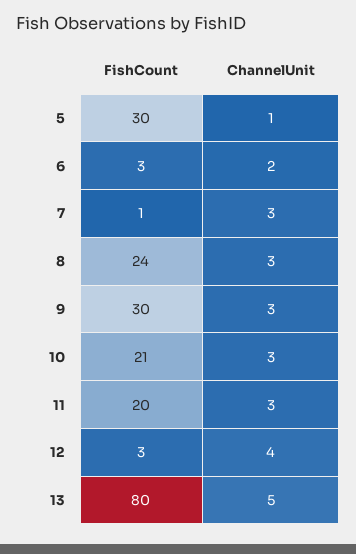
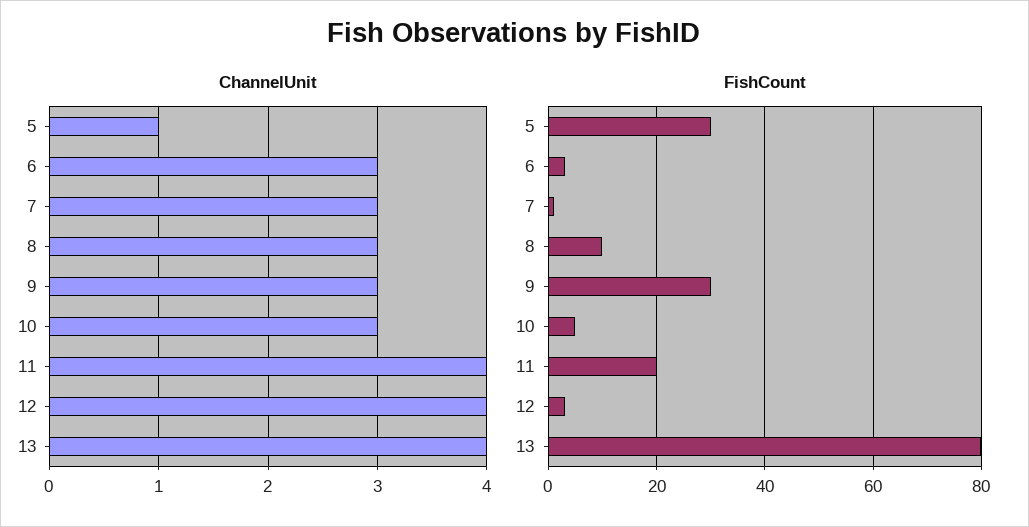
  {
    "FishCount": {
      "5": 30,
      "6": 3,
      "7": 1,
-     "8": 24,
+     "8": 10,
      "9": 30,
-     "10": 21,
+     "10": 5,
      "11": 20,
      "12": 3,
      "13": 80
    },
    "ChannelUnit": {
      "5": 1,
-     "6": 2,
+     "6": 3,
      "7": 3,
      "8": 3,
      "9": 3,
      "10": 3,
-     "11": 3,
+     "11": 4,
      "12": 4,
-     "13": 5
+     "13": 4
    }
  }

